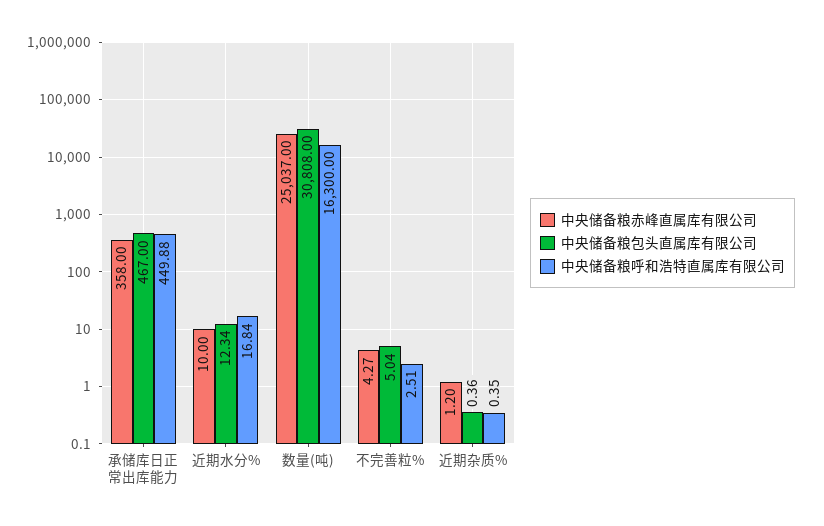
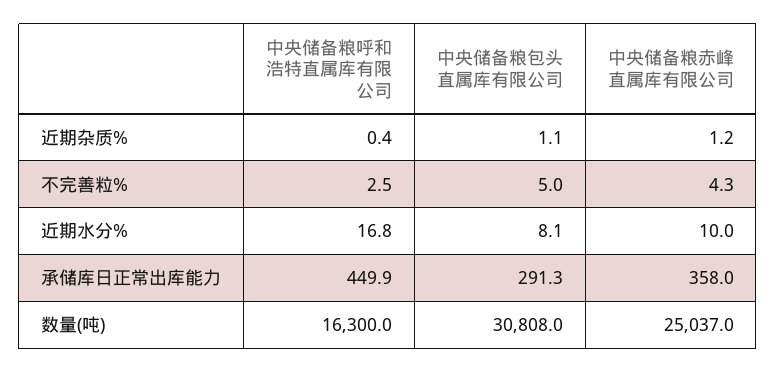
  {
    "中央储备粮赤峰直属库有限公司": {
      "承储库日正常出库能力": 358,
      "近期水分%": 10,
      "数量(吨)": 25037,
      "不完善粒%": 4.27,
      "近期杂质%": 1.2
    },
    "中央储备粮包头直属库有限公司": {
-     "承储库日正常出库能力": 467,
+     "承储库日正常出库能力": 291.3,
-     "近期水分%": 12.34,
+     "近期水分%": 8.1,
      "数量(吨)": 30808,
      "不完善粒%": 5.04,
-     "近期杂质%": 0.36
+     "近期杂质%": 1.1
    },
    "中央储备粮呼和浩特直属库有限公司": {
      "承储库日正常出库能力": 449.88,
      "近期水分%": 16.84,
      "数量(吨)": 16300,
      "不完善粒%": 2.51,
      "近期杂质%": 0.35
    }
  }

